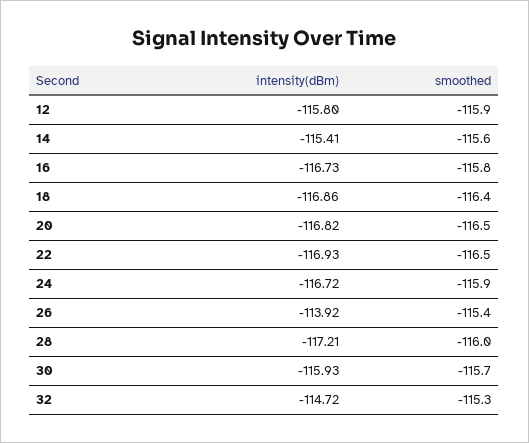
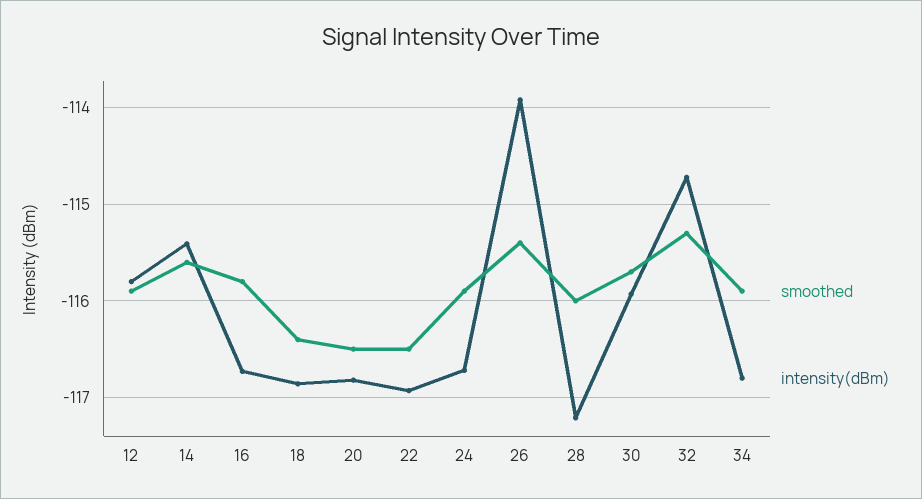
  {
    "intensity(dBm)": {
      "12": -115.8,
      "14": -115.41,
      "16": -116.73,
      "18": -116.86,
      "20": -116.82,
      "22": -116.93,
      "24": -116.72,
      "26": -113.92,
      "28": -117.21,
      "30": -115.93,
-     "32": -114.72
+     "32": -114.72,
+     "34": -116.8
    },
    "smoothed": {
      "12": -115.9,
      "14": -115.6,
      "16": -115.8,
      "18": -116.4,
      "20": -116.5,
      "22": -116.5,
      "24": -115.9,
      "26": -115.4,
      "28": -116,
      "30": -115.7,
-     "32": -115.3
+     "32": -115.3,
+     "34": -115.9
    }
  }

